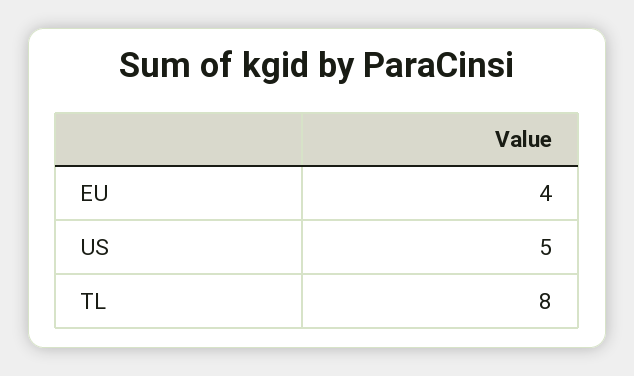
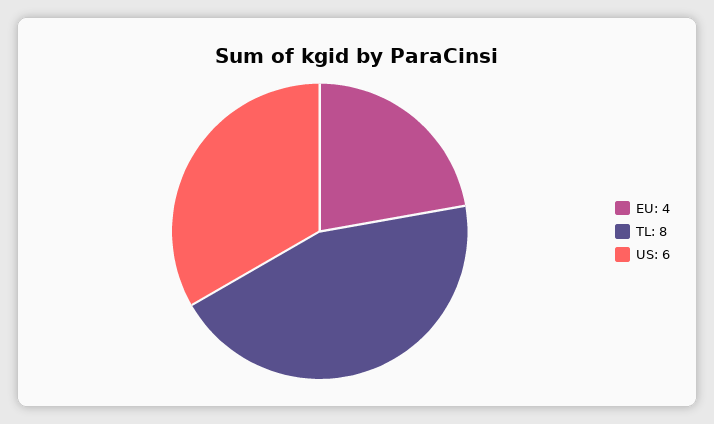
  {
    "EU": 4,
-   "US": 5,
+   "US": 6,
    "TL": 8
  }

